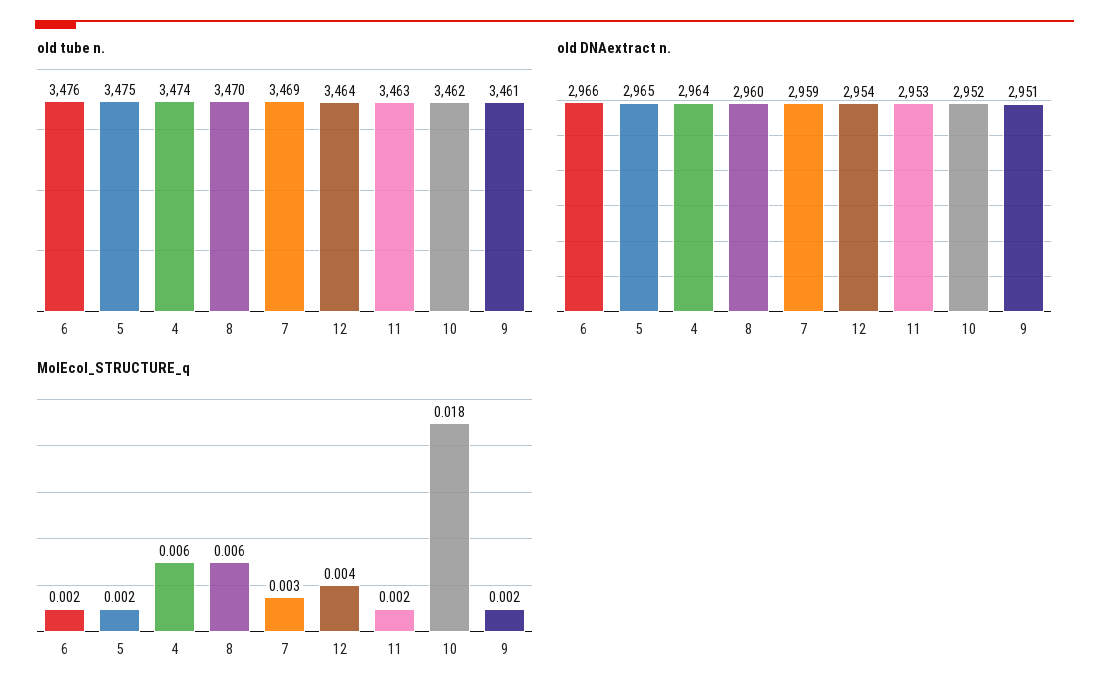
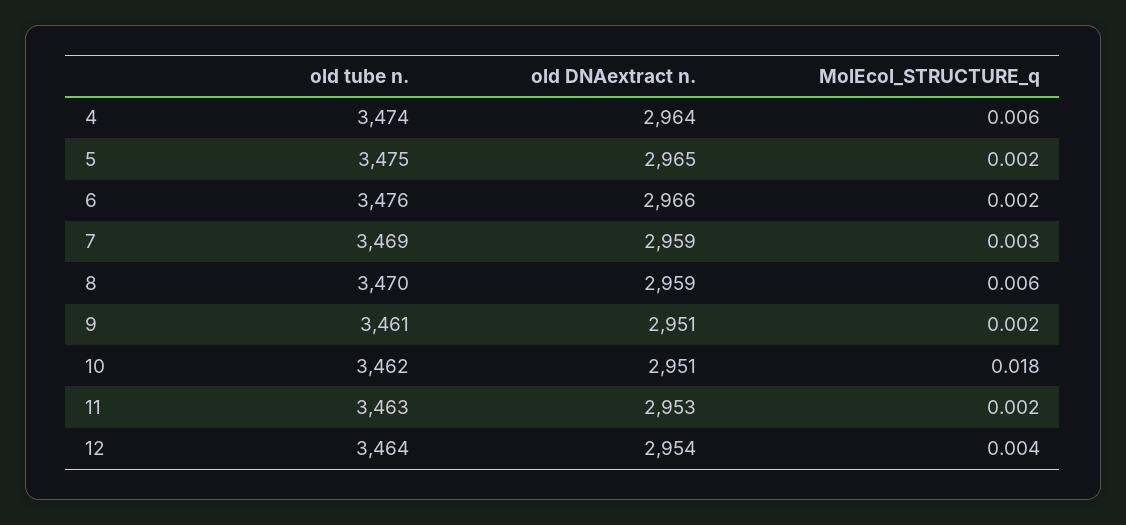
  {
    "old tube n.": {
      "6": 3476,
      "5": 3475,
      "4": 3474,
      "8": 3470,
      "7": 3469,
      "12": 3464,
      "11": 3463,
      "10": 3462,
      "9": 3461
    },
    "old DNAextract n.": {
      "6": 2966,
      "5": 2965,
      "4": 2964,
-     "8": 2960,
+     "8": 2959,
      "7": 2959,
      "12": 2954,
      "11": 2953,
-     "10": 2952,
+     "10": 2951,
      "9": 2951
    },
    "MolEcol_STRUCTURE_q": {
      "6": 0.002,
      "5": 0.002,
      "4": 0.006,
      "8": 0.006,
      "7": 0.003,
      "12": 0.004,
      "11": 0.002,
      "10": 0.018,
      "9": 0.002
    }
  }

